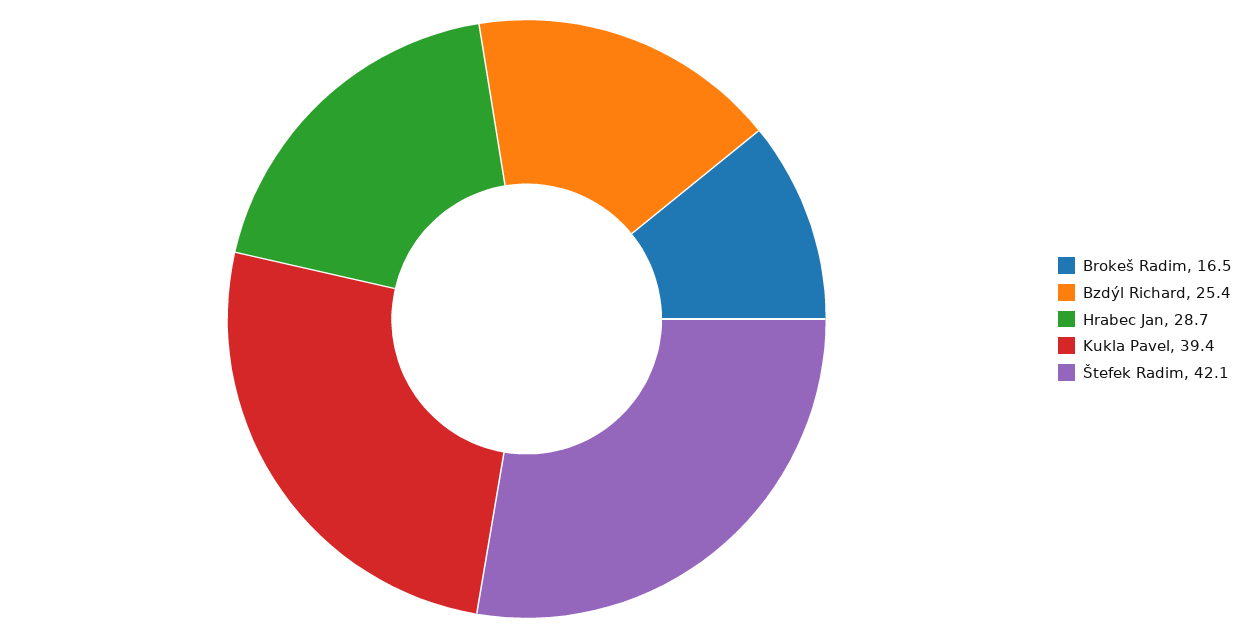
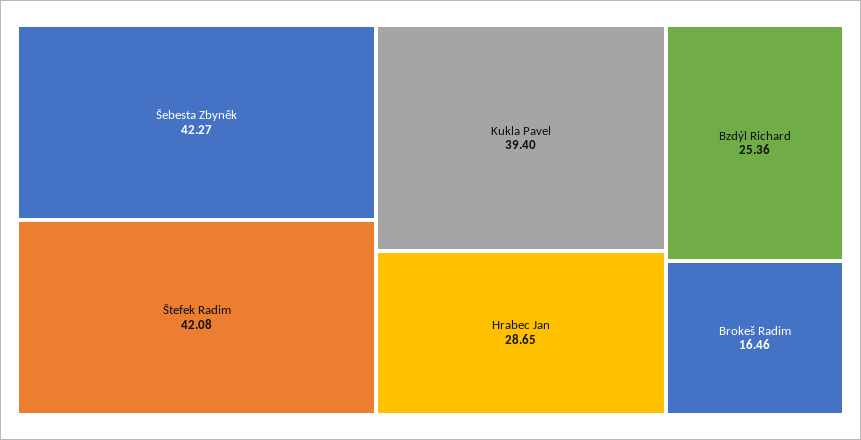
  {
    "Brokeš Radim": 16.46,
    "Bzdýl Richard": 25.36,
    "Hrabec Jan": 28.65,
    "Kukla Pavel": 39.4,
-   "Štefek Radim": 42.08
+   "Štefek Radim": 42.08,
+   "Šebesta Zbyněk": 42.27
  }

